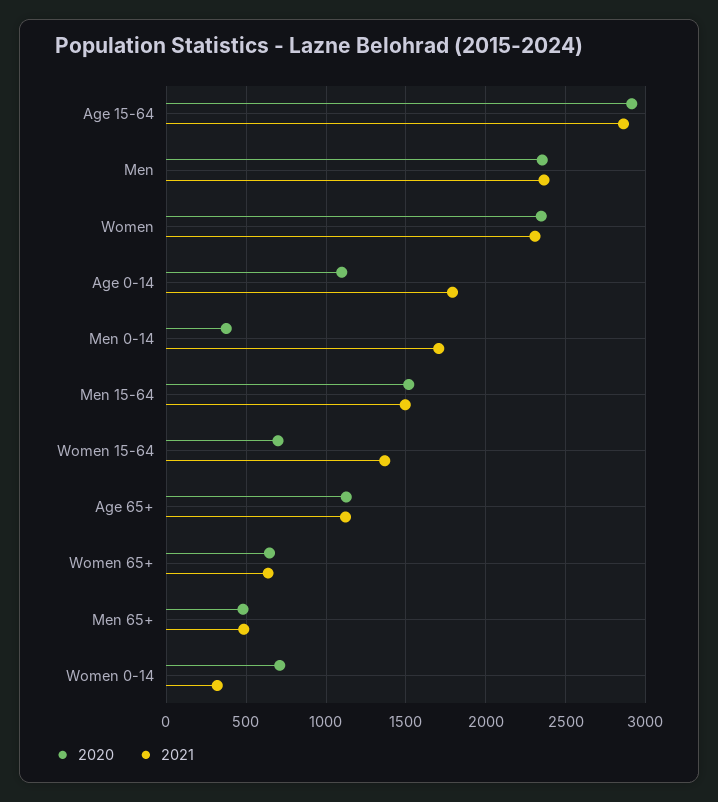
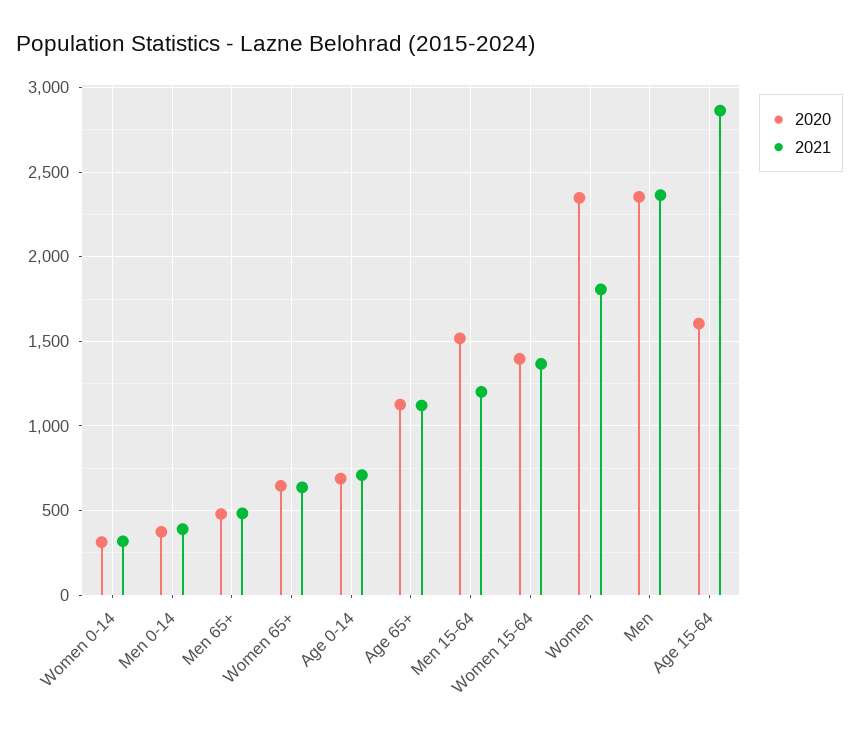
  {
    "2020": {
-     "Age 15-64": 2900,
+     "Age 15-64": 1600,
      "Men": 2350,
      "Women": 2350,
-     "Age 0-14": 1100,
+     "Age 0-14": 700,
      "Men 0-14": 400,
      "Men 15-64": 1500,
-     "Women 15-64": 700,
+     "Women 15-64": 1400,
      "Age 65+": 1150,
      "Women 65+": 650,
      "Men 65+": 500,
-     "Women 0-14": 700
+     "Women 0-14": 300
    },
    "2021": {
      "Age 15-64": 2850,
      "Men": 2350,
-     "Women": 2300,
+     "Women": 1800,
-     "Age 0-14": 1800,
+     "Age 0-14": 700,
-     "Men 0-14": 1700,
+     "Men 0-14": 400,
-     "Men 15-64": 1500,
+     "Men 15-64": 1200,
      "Women 15-64": 1350,
      "Age 65+": 1100,
      "Women 65+": 650,
      "Men 65+": 500,
      "Women 0-14": 300
    }
  }

